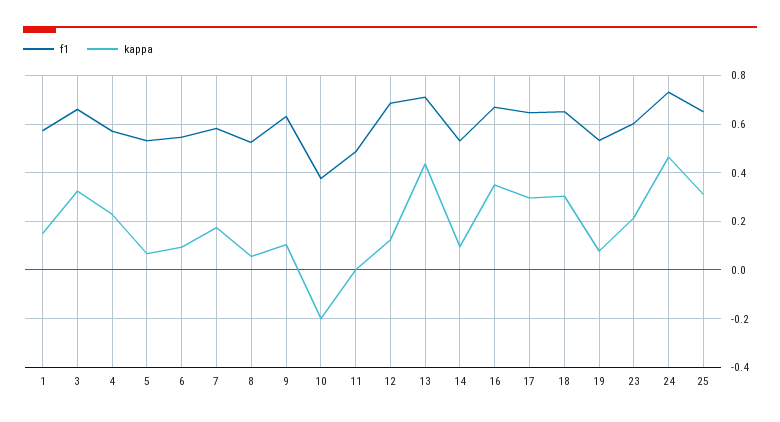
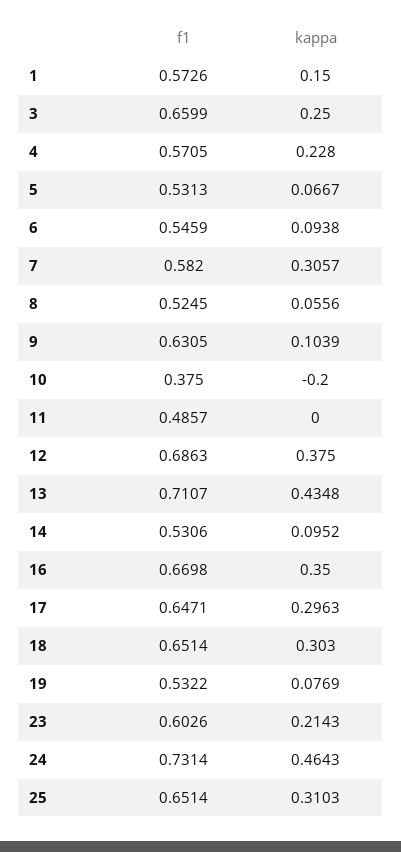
  {
    "f1": {
      "1": 0.5726,
      "3": 0.6599,
      "4": 0.5705,
      "5": 0.5313,
      "6": 0.5459,
      "7": 0.582,
      "8": 0.5245,
      "9": 0.6305,
      "10": 0.375,
      "11": 0.4857,
      "12": 0.6863,
      "13": 0.7107,
      "14": 0.5306,
      "16": 0.6698,
      "17": 0.6471,
      "18": 0.6514,
      "19": 0.5322,
      "23": 0.6026,
      "24": 0.7314,
      "25": 0.6514
    },
    "kappa": {
      "1": 0.15,
-     "3": 0.325,
+     "3": 0.25,
      "4": 0.228,
      "5": 0.0667,
      "6": 0.0938,
-     "7": 0.175,
+     "7": 0.3057,
      "8": 0.0556,
      "9": 0.1039,
      "10": -0.2,
      "11": 0,
-     "12": 0.125,
+     "12": 0.375,
      "13": 0.4348,
      "14": 0.0952,
      "16": 0.35,
      "17": 0.2963,
      "18": 0.303,
      "19": 0.0769,
      "23": 0.2143,
      "24": 0.4643,
      "25": 0.3103
    }
  }

